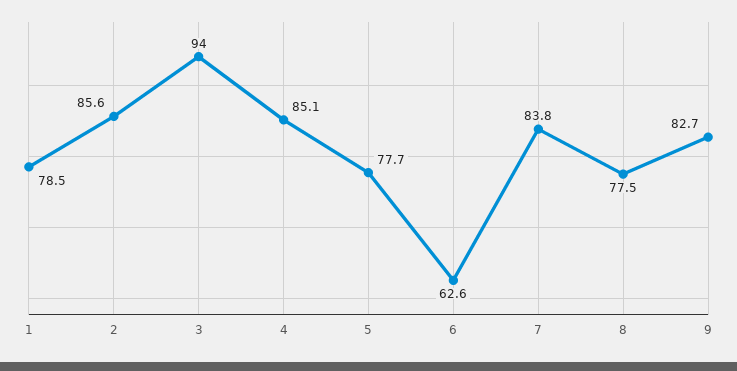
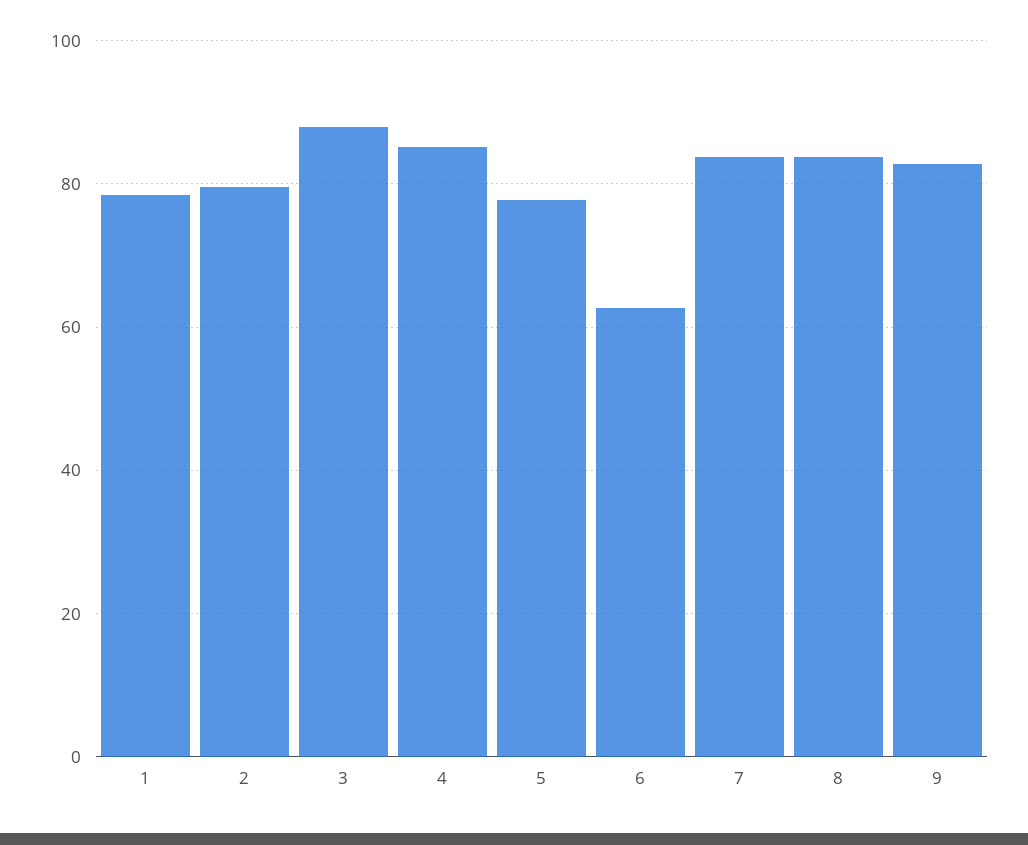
  {
    "1": 78.5,
-   "2": 85.6,
+   "2": 80,
-   "3": 94,
+   "3": 88,
    "4": 85.1,
    "5": 77.7,
    "6": 62.6,
    "7": 83.8,
-   "8": 77.5,
+   "8": 84,
    "9": 82.7
  }

